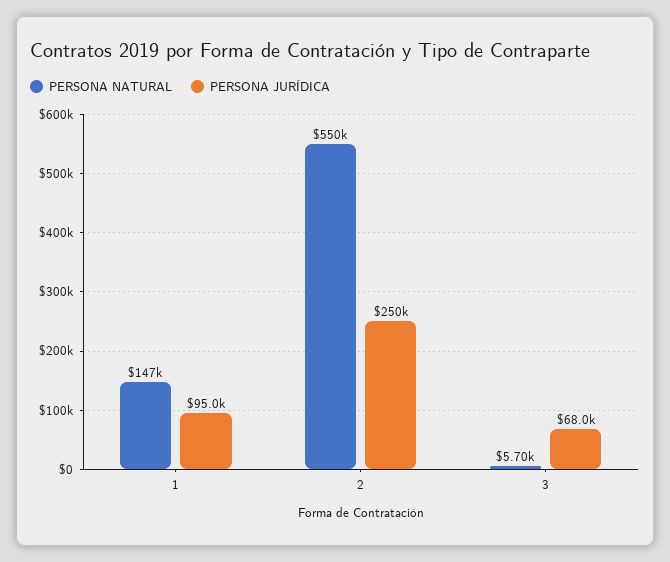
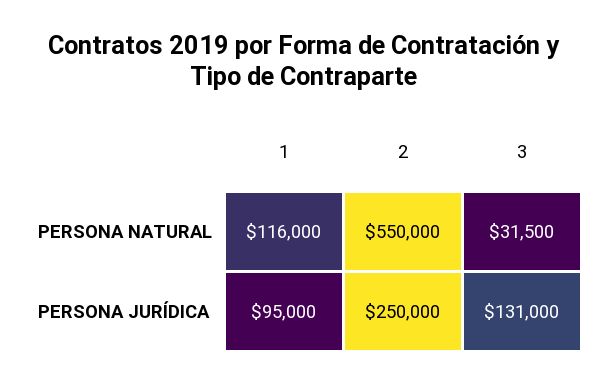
  {
    "PERSONA NATURAL": {
-     "1": 147000,
+     "1": 116000,
      "2": 550000,
-     "3": 5700
+     "3": 31500
    },
    "PERSONA JURÍDICA": {
      "1": 95000,
      "2": 250000,
-     "3": 68000
+     "3": 131000
    }
  }

